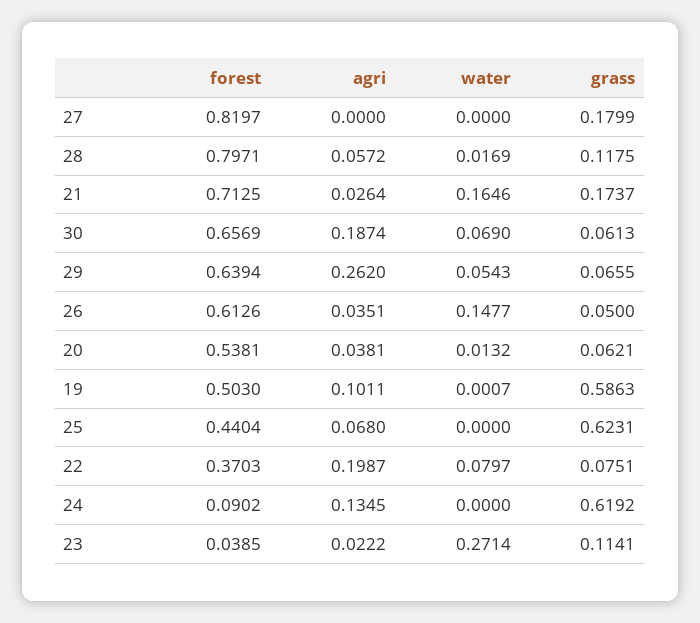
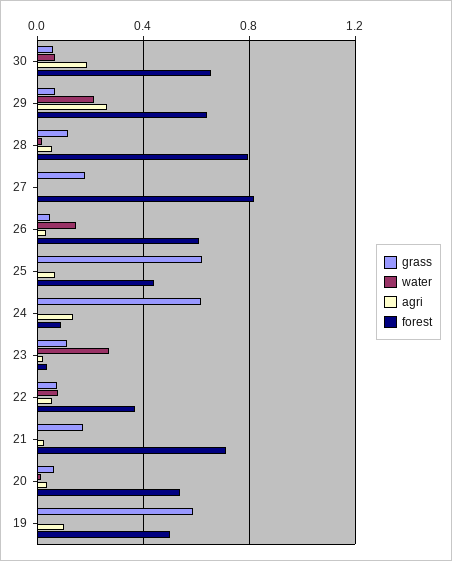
  {
    "forest": {
      "27": 0.8197,
      "28": 0.7971,
      "21": 0.7125,
      "30": 0.6569,
      "29": 0.6394,
      "26": 0.6126,
      "20": 0.5381,
      "19": 0.503,
      "25": 0.4404,
      "22": 0.3703,
      "24": 0.0902,
      "23": 0.0385
    },
    "agri": {
      "27": 0,
      "28": 0.0572,
      "21": 0.0264,
      "30": 0.1874,
      "29": 0.262,
      "26": 0.0351,
      "20": 0.0381,
      "19": 0.1011,
      "25": 0.068,
-     "22": 0.1987,
+     "22": 0.05,
      "24": 0.1345,
      "23": 0.0222
    },
    "water": {
      "27": 0,
      "28": 0.0169,
-     "21": 0.1646,
+     "21": 0,
      "30": 0.069,
-     "29": 0.0543,
+     "29": 0.2,
      "26": 0.1477,
      "20": 0.0132,
      "19": 0.0007,
      "25": 0,
      "22": 0.0797,
      "24": 0,
      "23": 0.2714
    },
    "grass": {
      "27": 0.1799,
      "28": 0.1175,
      "21": 0.1737,
      "30": 0.0613,
      "29": 0.0655,
      "26": 0.05,
      "20": 0.0621,
      "19": 0.5863,
      "25": 0.6231,
      "22": 0.0751,
      "24": 0.6192,
      "23": 0.1141
    }
  }

